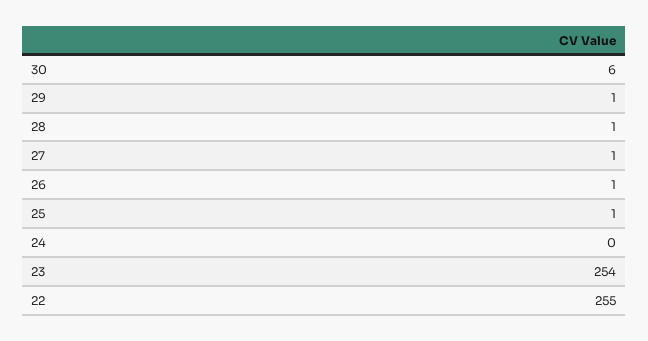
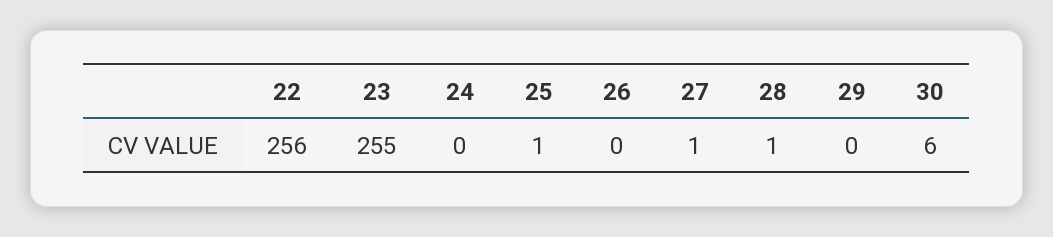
  {
    "30": 6,
-   "29": 1,
+   "29": 0,
    "28": 1,
    "27": 1,
-   "26": 1,
+   "26": 0,
    "25": 1,
    "24": 0,
-   "23": 254,
+   "23": 255,
-   "22": 255
+   "22": 256
  }

